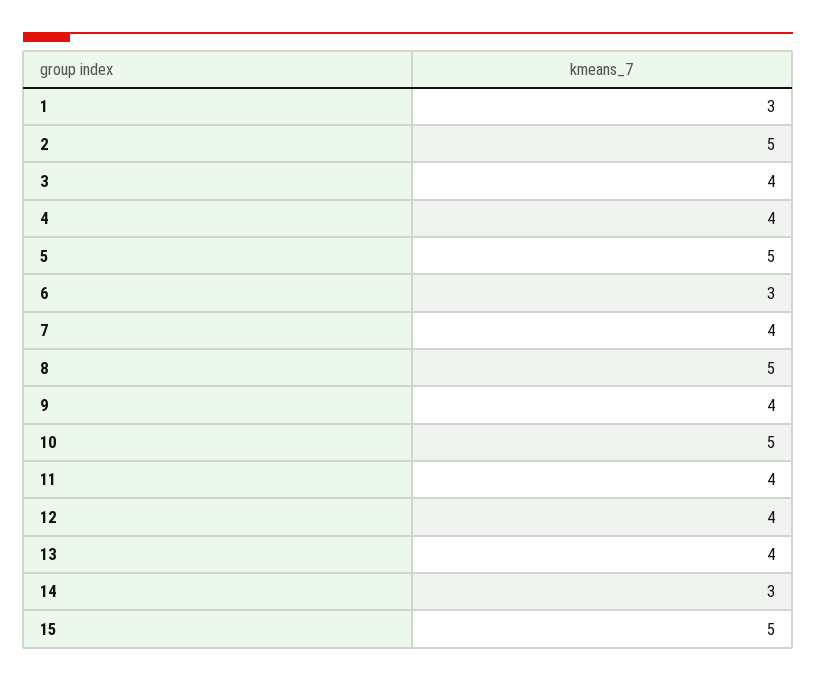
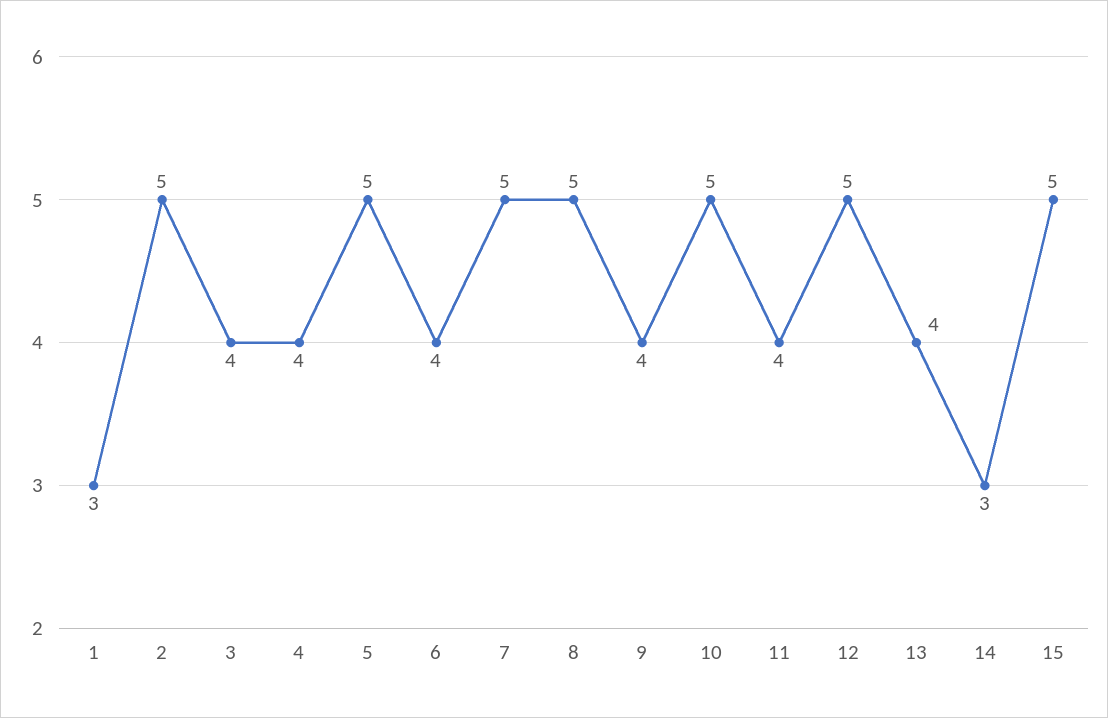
  {
    "1": 3,
    "2": 5,
    "3": 4,
    "4": 4,
    "5": 5,
-   "6": 3,
+   "6": 4,
-   "7": 4,
+   "7": 5,
    "8": 5,
    "9": 4,
    "10": 5,
    "11": 4,
-   "12": 4,
+   "12": 5,
    "13": 4,
    "14": 3,
    "15": 5
  }

